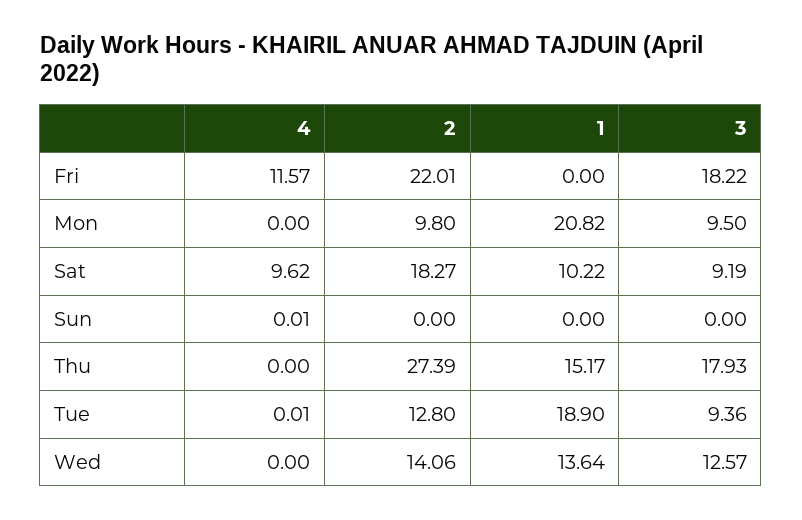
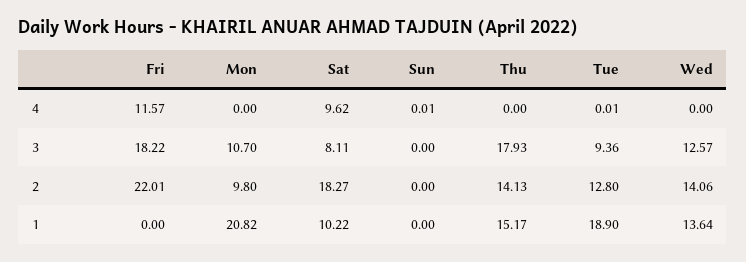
  {
    "4": {
      "Fri": 11.57,
      "Mon": 0,
      "Sat": 9.62,
      "Sun": 0.01,
      "Thu": 0,
      "Tue": 0.01,
      "Wed": 0
    },
    "2": {
      "Fri": 22.01,
      "Mon": 9.8,
      "Sat": 18.27,
      "Sun": 0,
-     "Thu": 27.39,
+     "Thu": 14.13,
      "Tue": 12.8,
      "Wed": 14.06
    },
    "1": {
      "Fri": 0,
      "Mon": 20.82,
      "Sat": 10.22,
      "Sun": 0,
      "Thu": 15.17,
      "Tue": 18.9,
      "Wed": 13.64
    },
    "3": {
      "Fri": 18.22,
-     "Mon": 9.5,
+     "Mon": 10.7,
-     "Sat": 9.19,
+     "Sat": 8.11,
      "Sun": 0,
      "Thu": 17.93,
      "Tue": 9.36,
      "Wed": 12.57
    }
  }

